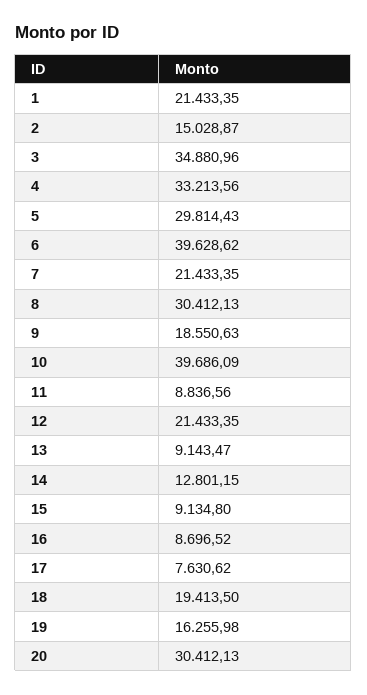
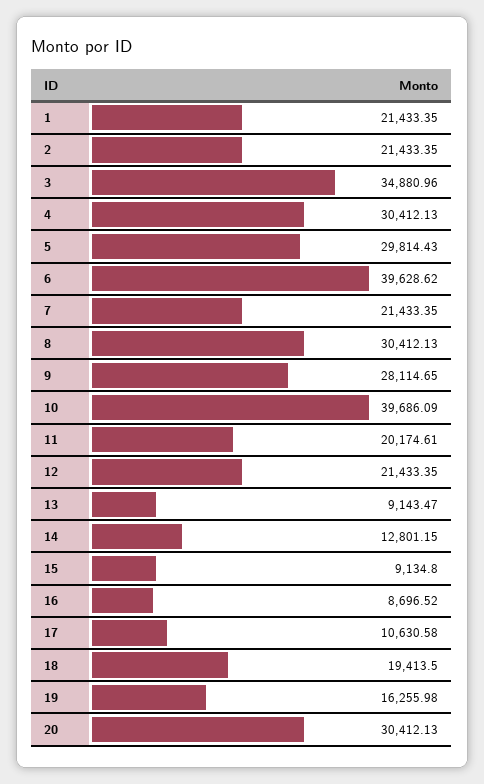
  {
    "1": 21433.35,
-   "2": 15028.87,
+   "2": 21433.35,
    "3": 34880.96,
-   "4": 33213.56,
+   "4": 30412.13,
    "5": 29814.43,
    "6": 39628.62,
    "7": 21433.35,
    "8": 30412.13,
-   "9": 18550.63,
+   "9": 28114.65,
    "10": 39686.09,
-   "11": 8836.56,
+   "11": 20174.61,
    "12": 21433.35,
    "13": 9143.47,
    "14": 12801.15,
    "15": 9134.8,
    "16": 8696.52,
-   "17": 7630.62,
+   "17": 10630.58,
    "18": 19413.5,
    "19": 16255.98,
    "20": 30412.13
  }

